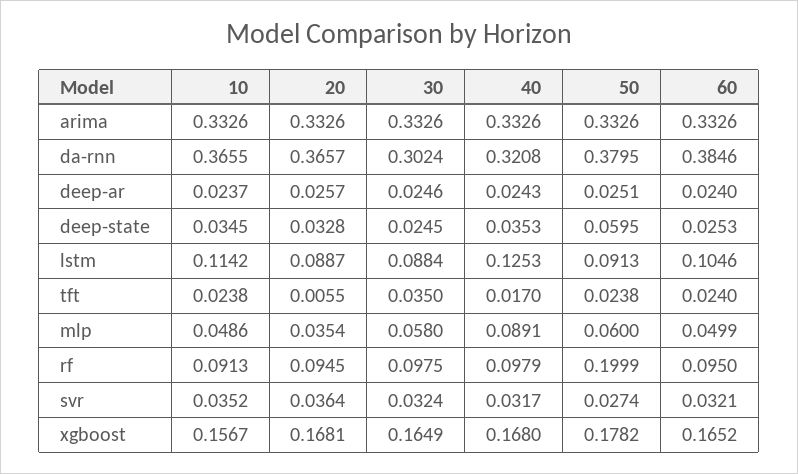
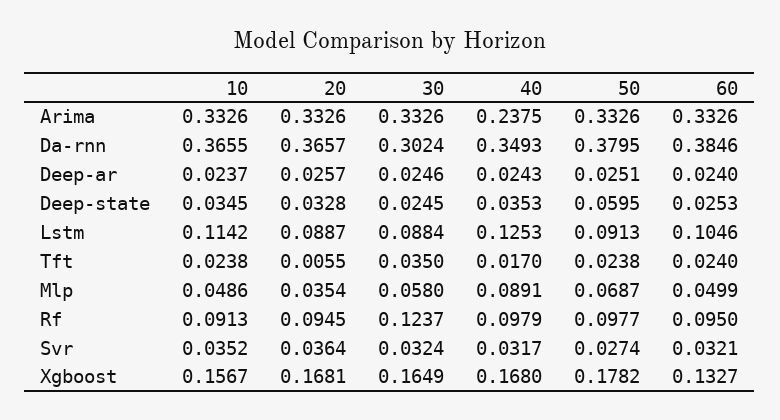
  {
    "10": {
      "arima": 0.3326,
      "da-rnn": 0.3655,
      "deep-ar": 0.0237,
      "deep-state": 0.0345,
      "lstm": 0.1142,
      "tft": 0.0238,
      "mlp": 0.0486,
      "rf": 0.0913,
      "svr": 0.0352,
      "xgboost": 0.1567
    },
    "20": {
      "arima": 0.3326,
      "da-rnn": 0.3657,
      "deep-ar": 0.0257,
      "deep-state": 0.0328,
      "lstm": 0.0887,
      "tft": 0.0055,
      "mlp": 0.0354,
      "rf": 0.0945,
      "svr": 0.0364,
      "xgboost": 0.1681
    },
    "30": {
      "arima": 0.3326,
      "da-rnn": 0.3024,
      "deep-ar": 0.0246,
      "deep-state": 0.0245,
      "lstm": 0.0884,
      "tft": 0.035,
      "mlp": 0.058,
-     "rf": 0.0975,
+     "rf": 0.1237,
      "svr": 0.0324,
      "xgboost": 0.1649
    },
    "40": {
-     "arima": 0.3326,
+     "arima": 0.2375,
-     "da-rnn": 0.3208,
+     "da-rnn": 0.3493,
      "deep-ar": 0.0243,
      "deep-state": 0.0353,
      "lstm": 0.1253,
      "tft": 0.017,
      "mlp": 0.0891,
      "rf": 0.0979,
      "svr": 0.0317,
      "xgboost": 0.168
    },
    "50": {
      "arima": 0.3326,
      "da-rnn": 0.3795,
      "deep-ar": 0.0251,
      "deep-state": 0.0595,
      "lstm": 0.0913,
      "tft": 0.0238,
-     "mlp": 0.06,
+     "mlp": 0.0687,
-     "rf": 0.1999,
+     "rf": 0.0977,
      "svr": 0.0274,
      "xgboost": 0.1782
    },
    "60": {
      "arima": 0.3326,
      "da-rnn": 0.3846,
      "deep-ar": 0.024,
      "deep-state": 0.0253,
      "lstm": 0.1046,
      "tft": 0.024,
      "mlp": 0.0499,
      "rf": 0.095,
      "svr": 0.0321,
-     "xgboost": 0.1652
+     "xgboost": 0.1327
    }
  }

